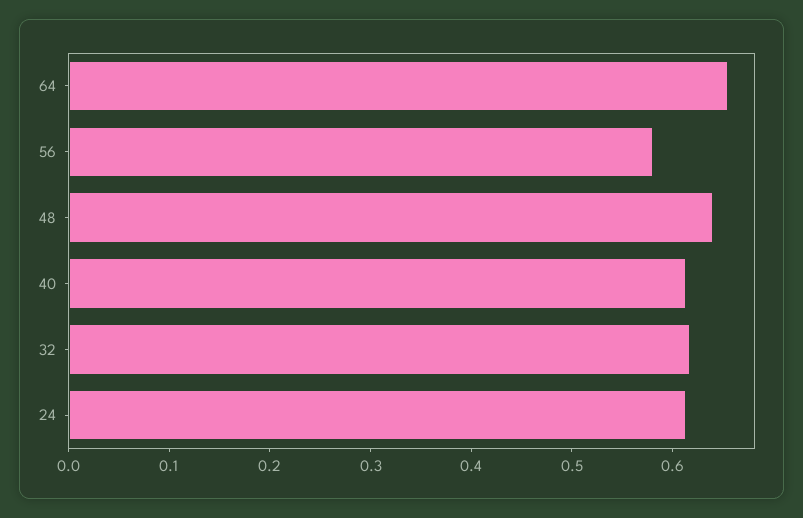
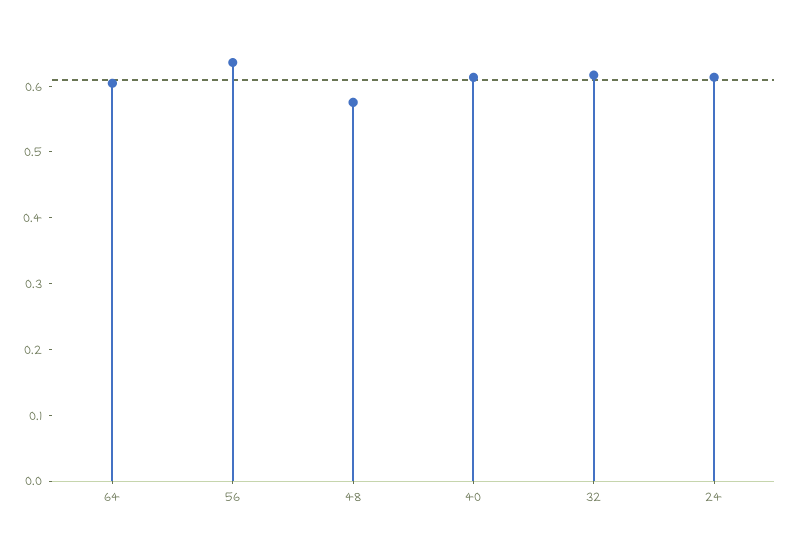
  {
-   "64": 0.66,
+   "64": 0.6,
-   "56": 0.58,
+   "56": 0.64,
-   "48": 0.64,
+   "48": 0.58,
    "40": 0.62,
    "32": 0.62,
    "24": 0.62
  }

